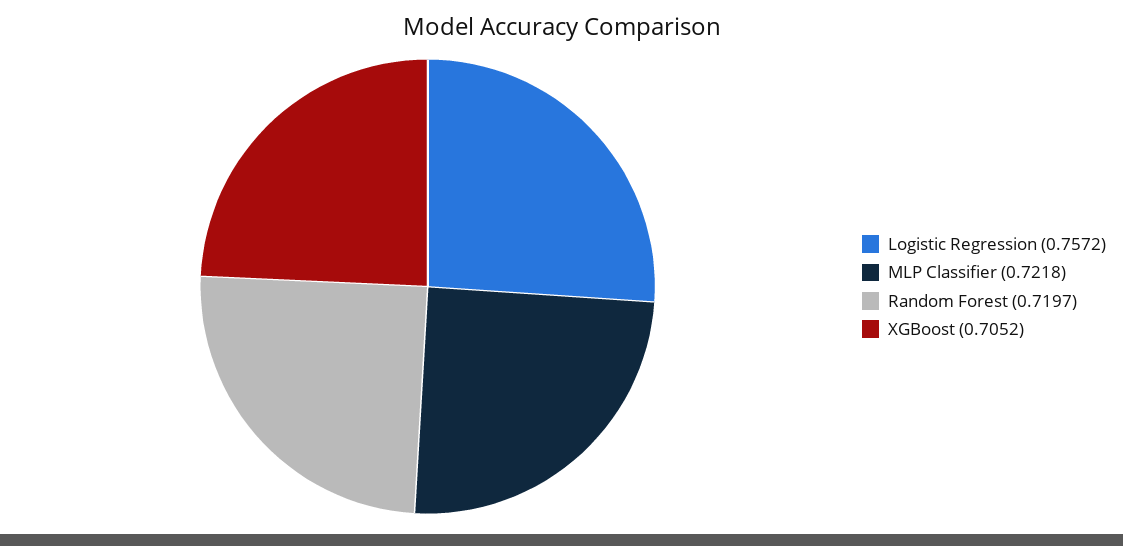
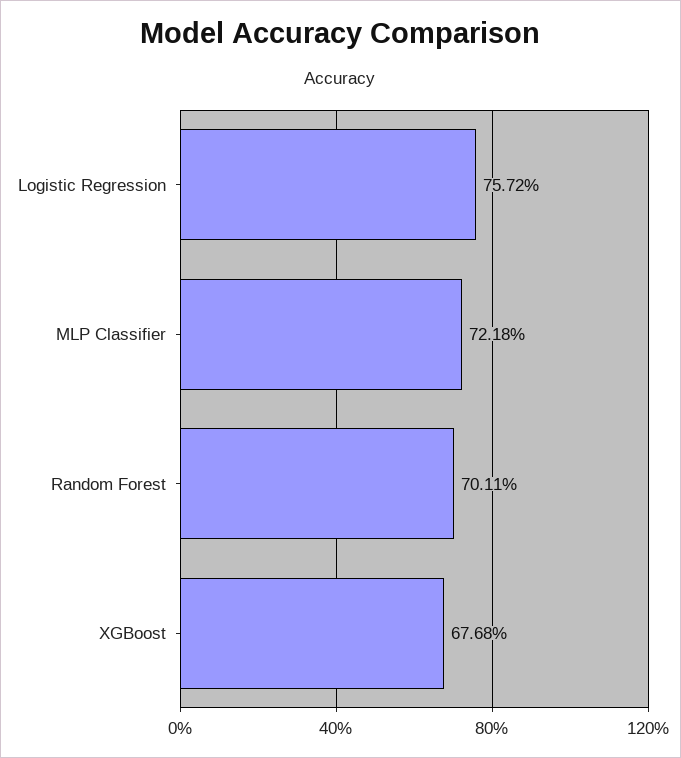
  {
    "Logistic Regression": 0.7572,
    "MLP Classifier": 0.7218,
-   "Random Forest": 0.7197,
+   "Random Forest": 0.7011,
-   "XGBoost": 0.7052
+   "XGBoost": 0.6768
  }

